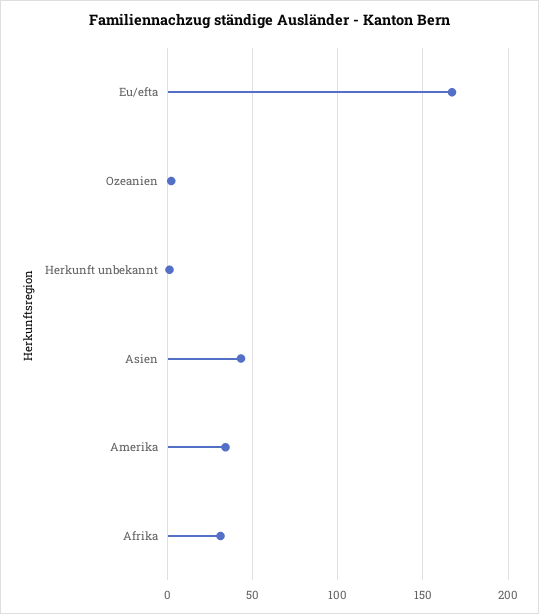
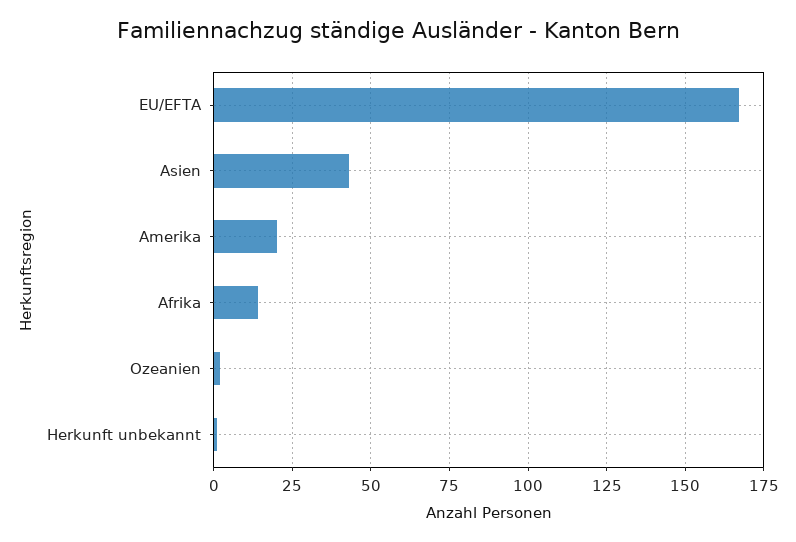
  {
    "Eu/efta": 165,
    "Ozeanien": 0,
    "Herkunft unbekannt": 0,
    "Asien": 45,
-   "Amerika": 35,
+   "Amerika": 20,
-   "Afrika": 30
+   "Afrika": 15
  }

